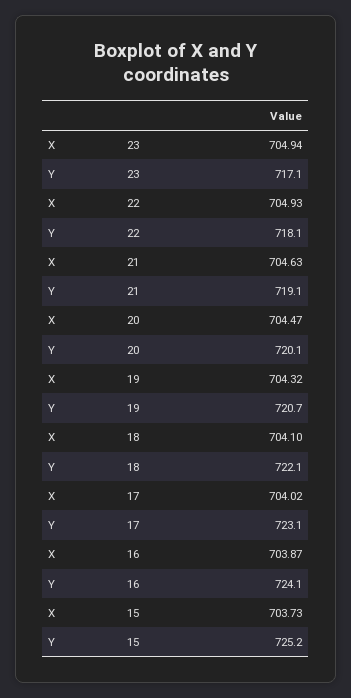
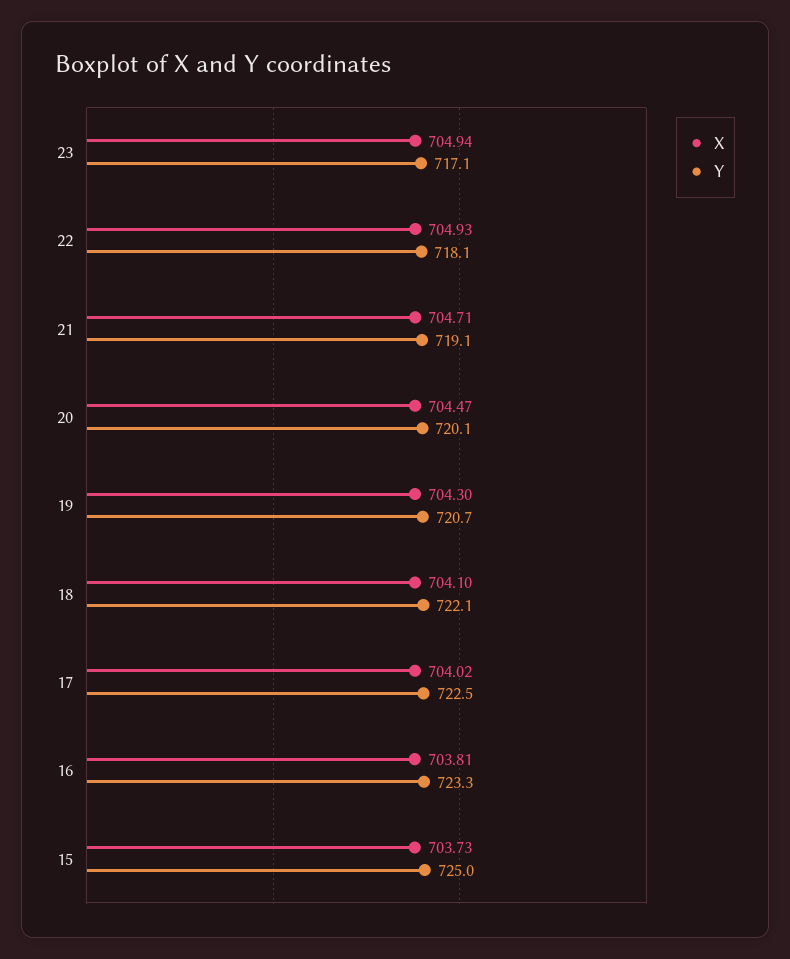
  {
    "X": {
      "23": 704.94,
      "22": 704.93,
-     "21": 704.63,
+     "21": 704.71,
      "20": 704.47,
-     "19": 704.32,
+     "19": 704.3,
      "18": 704.1,
      "17": 704.02,
-     "16": 703.87,
+     "16": 703.81,
      "15": 703.73
    },
    "Y": {
      "23": 717.1,
      "22": 718.1,
      "21": 719.1,
      "20": 720.1,
      "19": 720.7,
      "18": 722.1,
-     "17": 723.1,
+     "17": 722.5,
-     "16": 724.1,
+     "16": 723.3,
-     "15": 725.2
+     "15": 725
    }
  }

